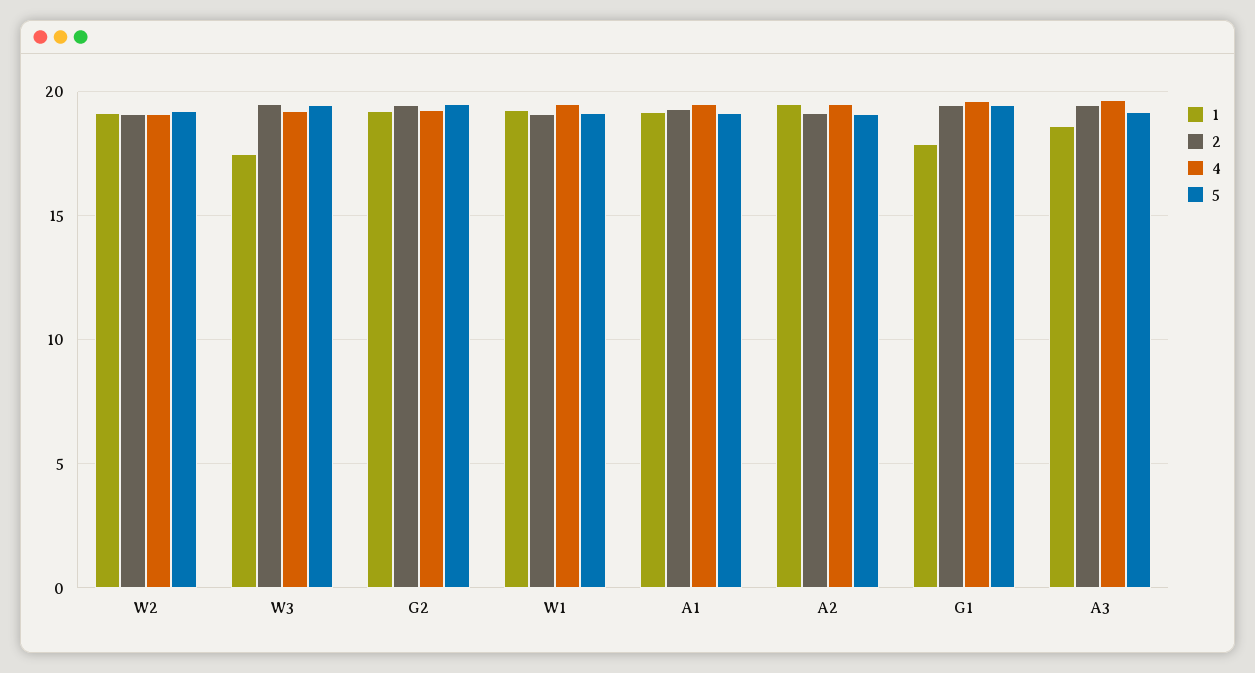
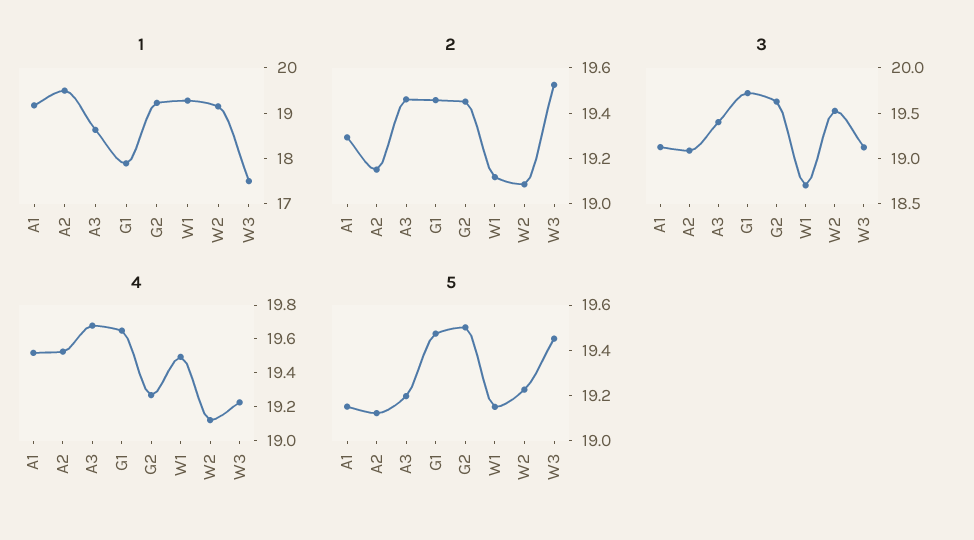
  {
    "1": {
      "W2": 19.2,
      "W3": 17.4,
      "G2": 19.2,
      "W1": 19.2,
      "A1": 19.2,
      "A2": 19.4,
      "G1": 17.8,
      "A3": 18.6
    },
    "2": {
      "W2": 19.1,
      "W3": 19.55,
      "G2": 19.45,
      "W1": 19.1,
      "A1": 19.3,
      "A2": 19.15,
      "G1": 19.45,
      "A3": 19.45
    },
    "4": {
      "W2": 19.1,
      "W3": 19.25,
      "G2": 19.25,
      "W1": 19.5,
      "A1": 19.5,
      "A2": 19.55,
      "G1": 19.65,
      "A3": 19.7
    },
    "5": {
      "W2": 19.25,
      "W3": 19.45,
      "G2": 19.5,
      "W1": 19.15,
      "A1": 19.15,
      "A2": 19.1,
      "G1": 19.45,
      "A3": 19.2
-   }
+   },
+   "3": {
+     "A1": 19.1,
+     "A2": 19.1,
+     "A3": 19.4,
+     "G1": 19.7,
+     "G2": 19.6,
+     "W1": 18.7,
+     "W2": 19.5,
+     "W3": 19.1
+   }
  }

